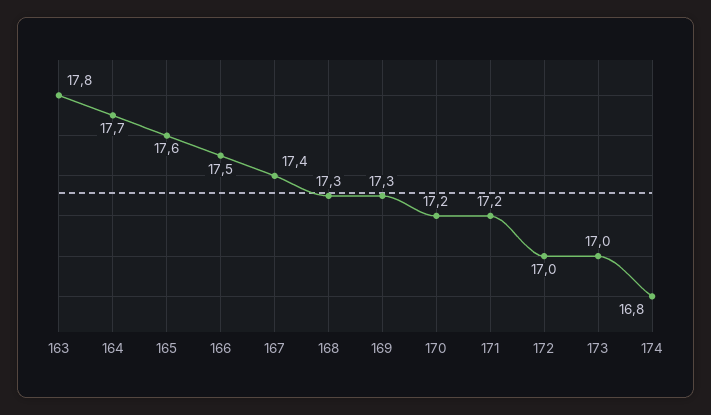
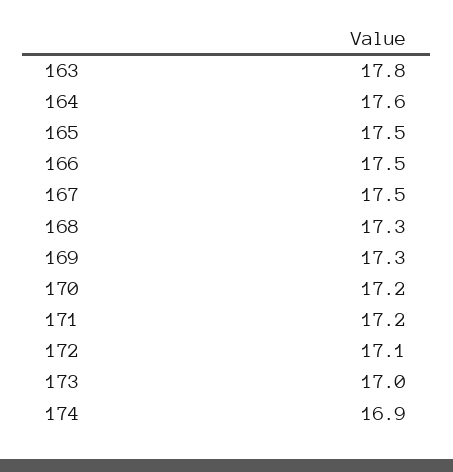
  {
    "163": 17.8,
-   "164": 17.7,
+   "164": 17.6,
-   "165": 17.6,
+   "165": 17.5,
    "166": 17.5,
-   "167": 17.4,
+   "167": 17.5,
    "168": 17.3,
    "169": 17.3,
    "170": 17.2,
    "171": 17.2,
-   "172": 17,
+   "172": 17.1,
    "173": 17,
-   "174": 16.8
+   "174": 16.9
  }

